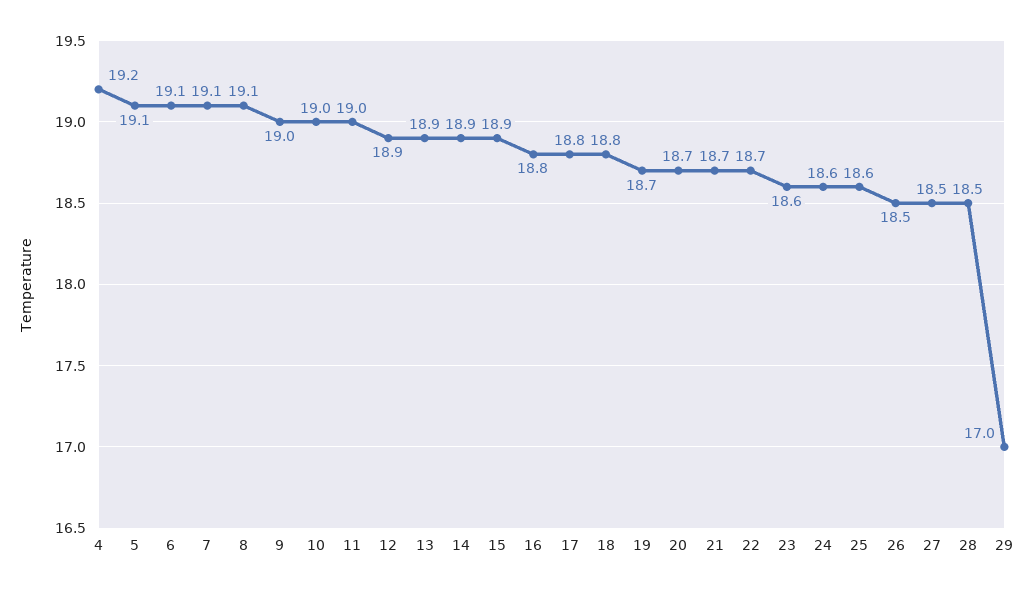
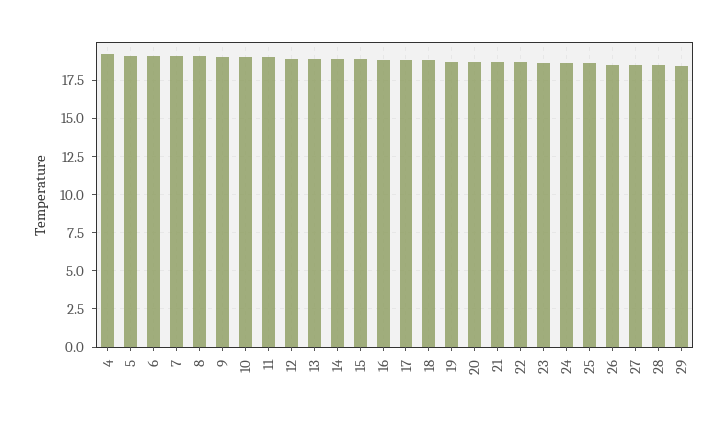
  {
    "4": 19.2,
    "5": 19.1,
    "6": 19.1,
    "7": 19.1,
    "8": 19.1,
    "9": 19,
    "10": 19,
    "11": 19,
    "12": 18.9,
    "13": 18.9,
    "14": 18.9,
    "15": 18.9,
    "16": 18.8,
    "17": 18.8,
    "18": 18.8,
    "19": 18.7,
    "20": 18.7,
    "21": 18.7,
    "22": 18.7,
    "23": 18.6,
    "24": 18.6,
    "25": 18.6,
    "26": 18.5,
    "27": 18.5,
    "28": 18.5,
-   "29": 17
+   "29": 18.5
  }

